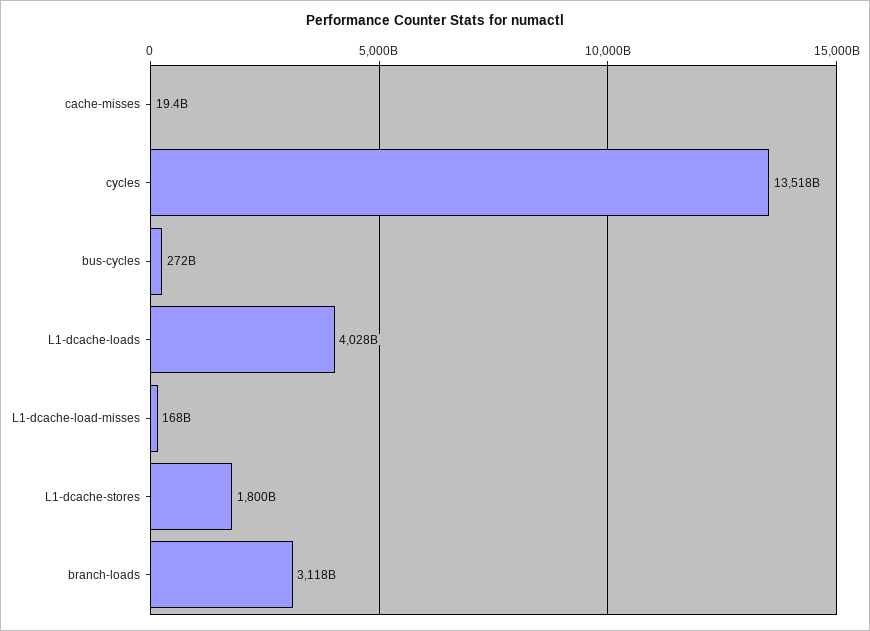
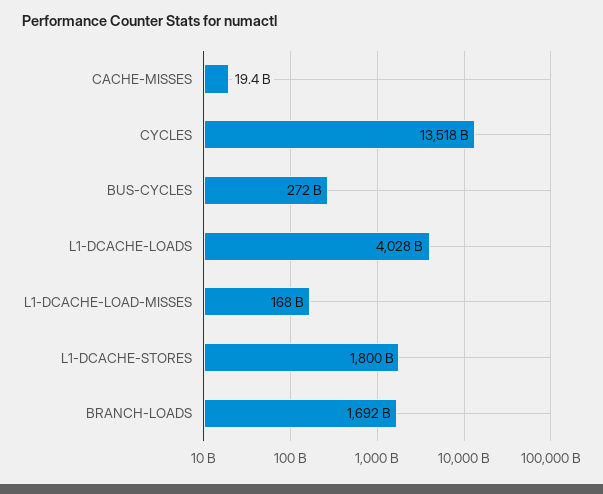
  {
    "cache-misses": 19400000000,
    "cycles": 13518000000000,
    "bus-cycles": 272000000000,
    "L1-dcache-loads": 4028000000000,
    "L1-dcache-load-misses": 168000000000,
    "L1-dcache-stores": 1800000000000,
-   "branch-loads": 3118000000000
+   "branch-loads": 1692000000000
  }

